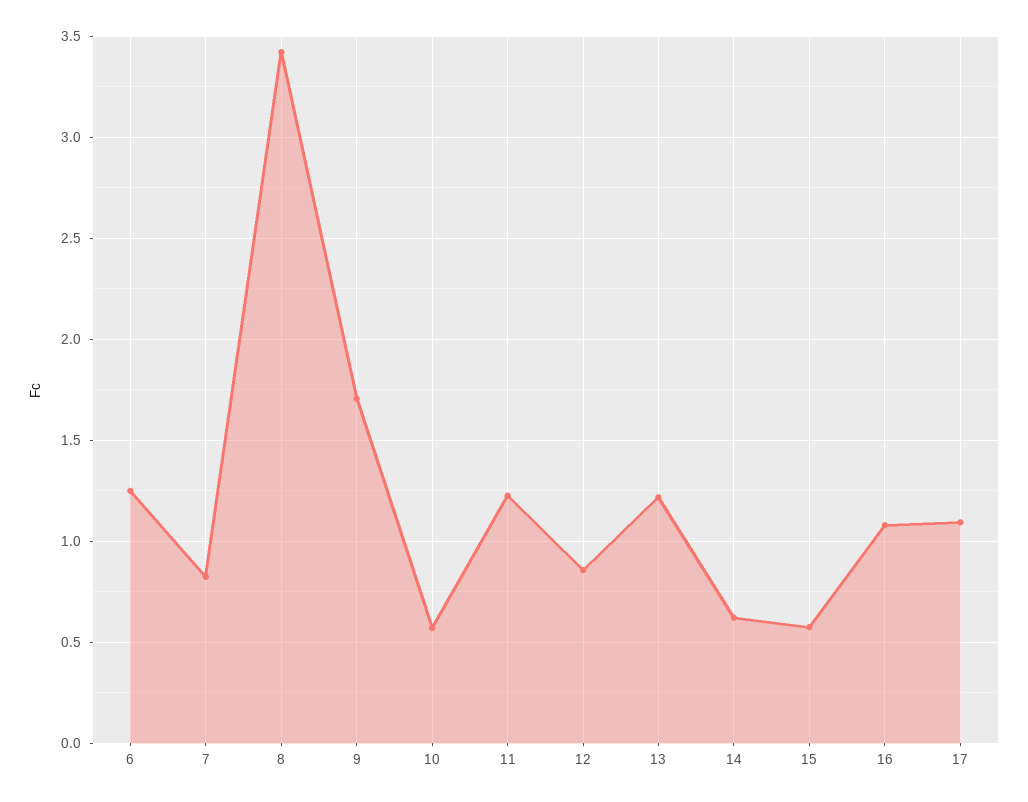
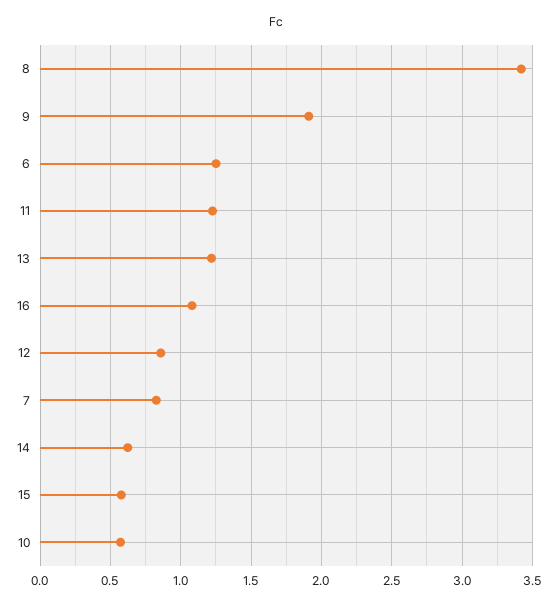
  {
    "6": 1.25,
    "7": 0.85,
    "8": 3.4,
-   "9": 1.7,
+   "9": 1.9,
    "10": 0.55,
    "11": 1.25,
    "12": 0.85,
    "13": 1.2,
    "14": 0.6,
    "15": 0.6,
-   "16": 1.1,
+   "16": 1.1
-   "17": 1.1
  }

